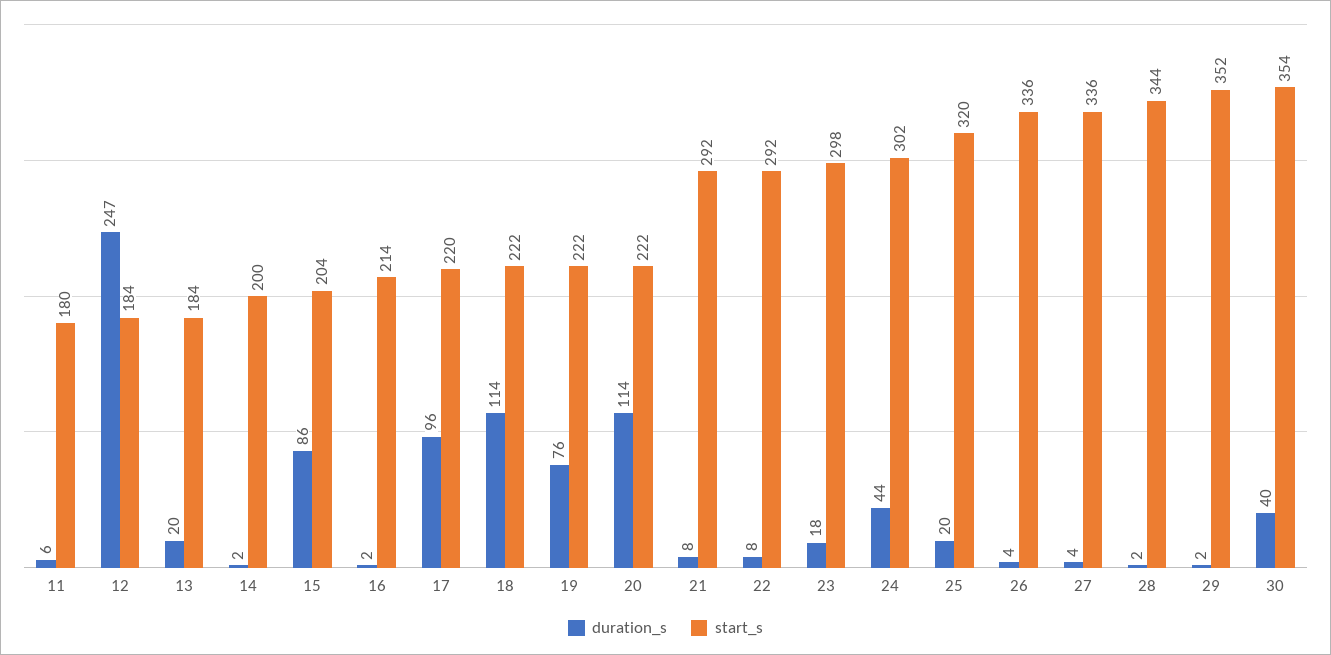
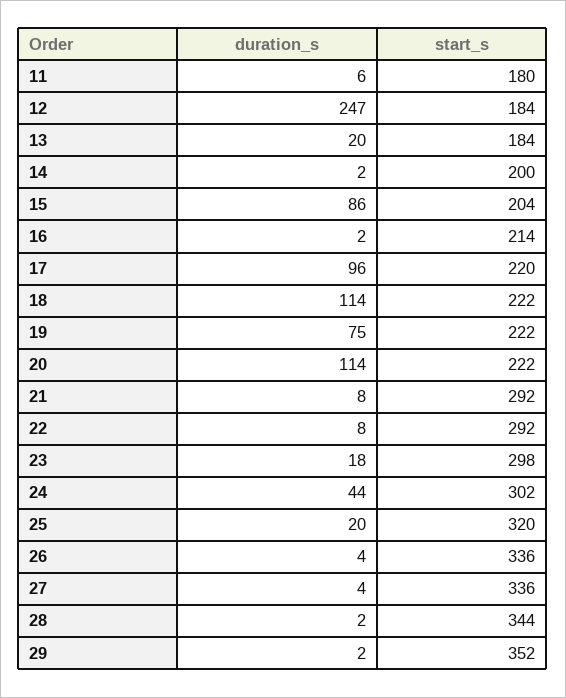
  {
    "duration_s": {
      "11": 6,
      "12": 247,
      "13": 20,
      "14": 2,
      "15": 86,
      "16": 2,
      "17": 96,
      "18": 114,
-     "19": 76,
+     "19": 75,
      "20": 114,
      "21": 8,
      "22": 8,
      "23": 18,
      "24": 44,
      "25": 20,
      "26": 4,
      "27": 4,
      "28": 2,
-     "29": 2,
+     "29": 2
-     "30": 40
    },
    "start_s": {
      "11": 180,
      "12": 184,
      "13": 184,
      "14": 200,
      "15": 204,
      "16": 214,
      "17": 220,
      "18": 222,
      "19": 222,
      "20": 222,
      "21": 292,
      "22": 292,
      "23": 298,
      "24": 302,
      "25": 320,
      "26": 336,
      "27": 336,
      "28": 344,
-     "29": 352,
+     "29": 352
-     "30": 354
    }
  }

